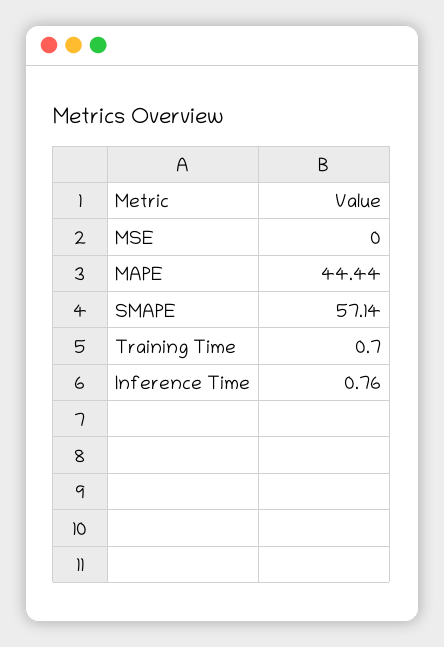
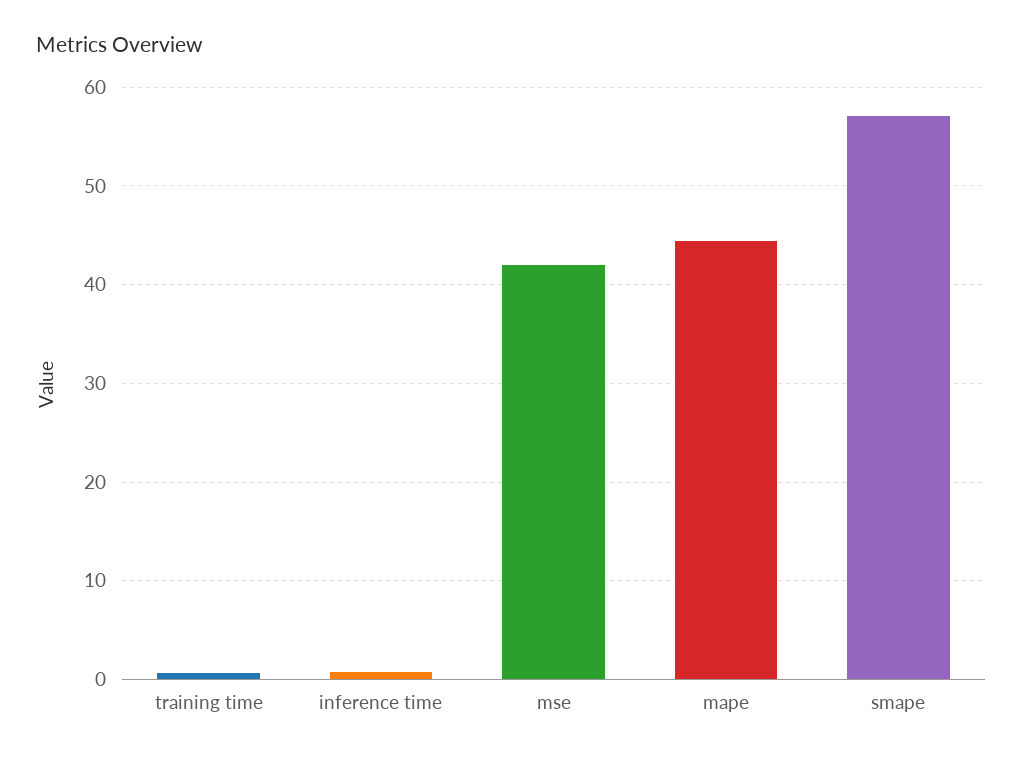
  {
-   "MSE": 0,
+   "MSE": 42,
    "MAPE": 44.44,
    "SMAPE": 57.14,
    "Training Time": 0.7,
    "Inference Time": 0.76
  }

